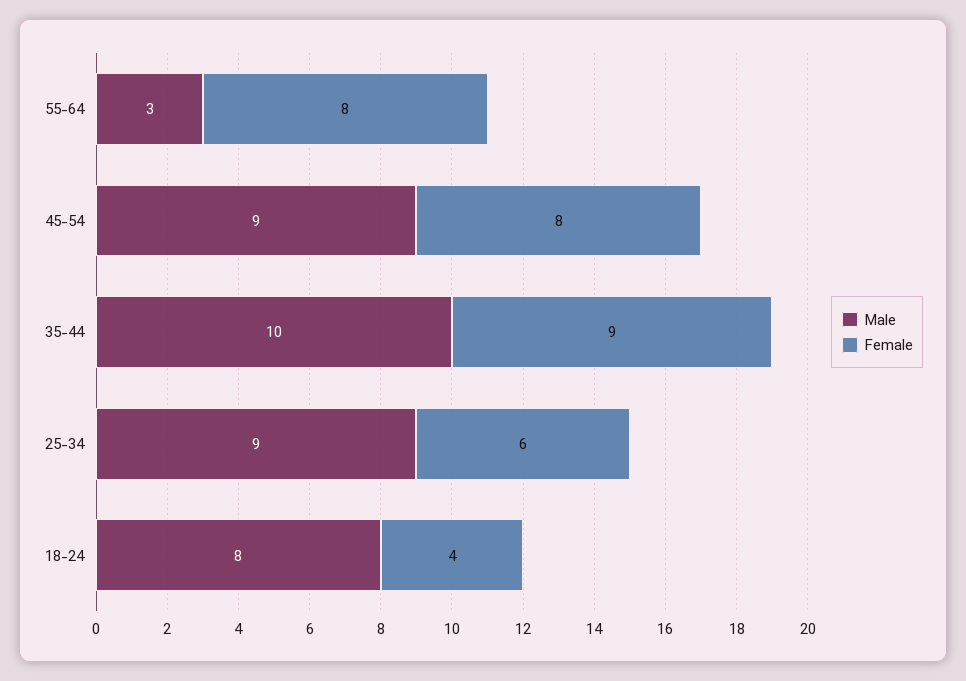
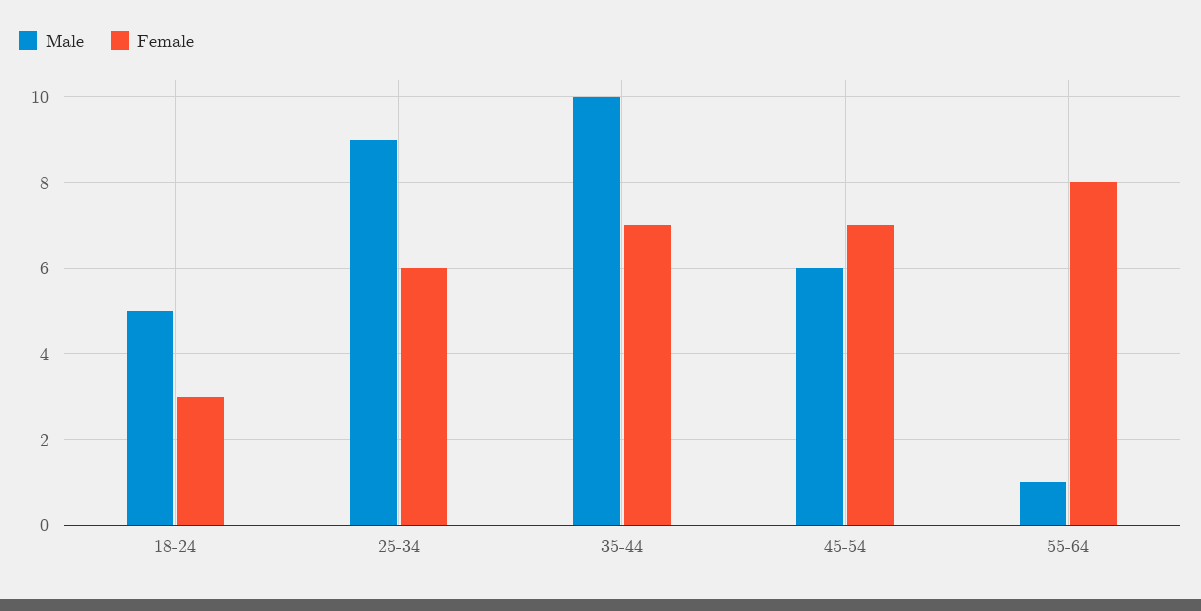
  {
    "Male": {
-     "55-64": 3,
+     "55-64": 1,
-     "45-54": 9,
+     "45-54": 6,
      "35-44": 10,
      "25-34": 9,
-     "18-24": 8
+     "18-24": 5
    },
    "Female": {
      "55-64": 8,
-     "45-54": 8,
+     "45-54": 7,
-     "35-44": 9,
+     "35-44": 7,
      "25-34": 6,
-     "18-24": 4
+     "18-24": 3
    }
  }

